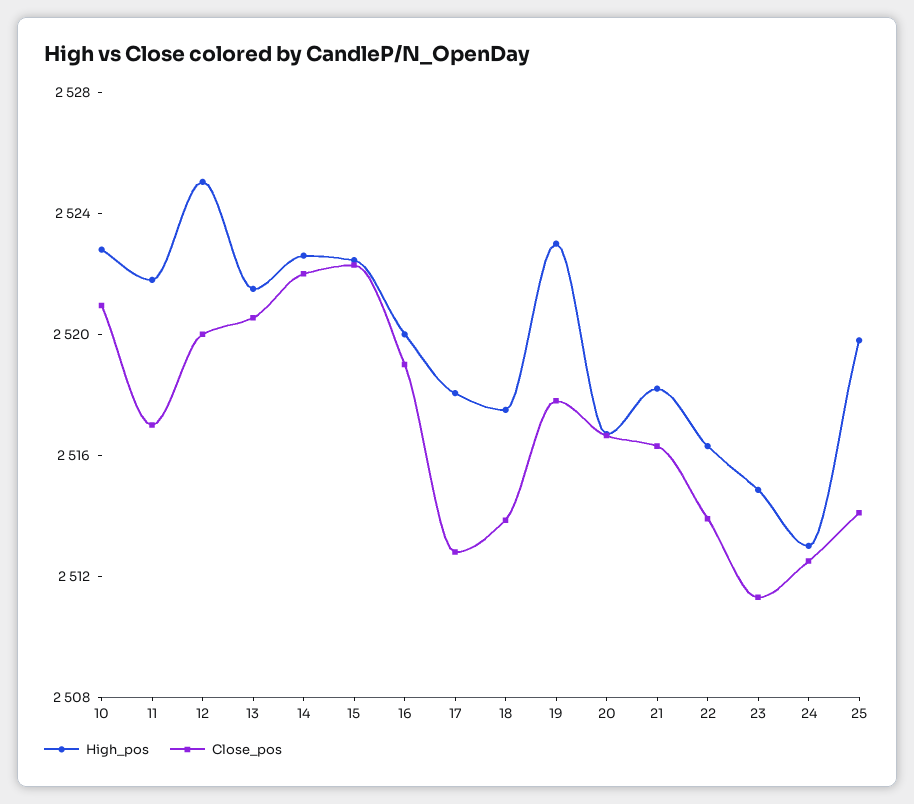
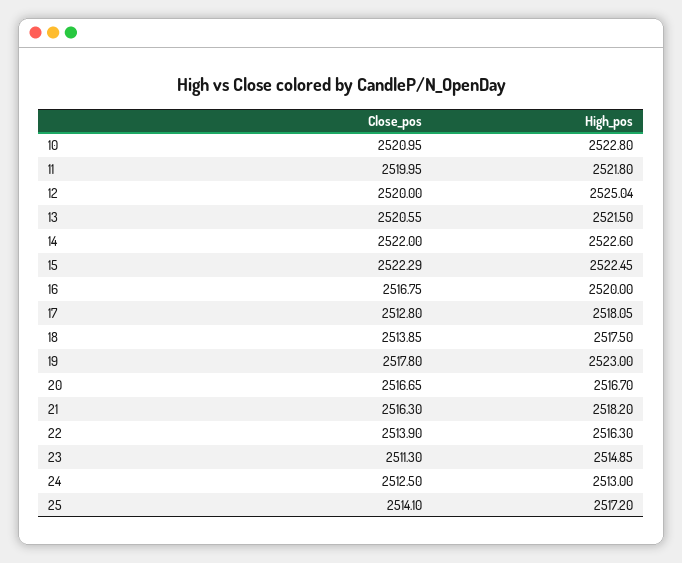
  {
    "High_pos": {
      "10": 2522.8,
      "11": 2521.8,
      "12": 2525.04,
      "13": 2521.5,
      "14": 2522.6,
      "15": 2522.45,
      "16": 2520,
      "17": 2518.05,
      "18": 2517.5,
      "19": 2523,
      "20": 2516.7,
      "21": 2518.2,
      "22": 2516.3,
      "23": 2514.85,
      "24": 2513,
-     "25": 2520
+     "25": 2517.2
    },
    "Close_pos": {
      "10": 2520.95,
-     "11": 2517,
+     "11": 2519.95,
      "12": 2520,
      "13": 2520.55,
      "14": 2522,
      "15": 2522.29,
-     "16": 2519,
+     "16": 2516.75,
      "17": 2512.8,
      "18": 2513.85,
      "19": 2517.8,
      "20": 2516.65,
      "21": 2516.3,
      "22": 2513.9,
      "23": 2511.3,
      "24": 2512.5,
      "25": 2514.1
    }
  }

